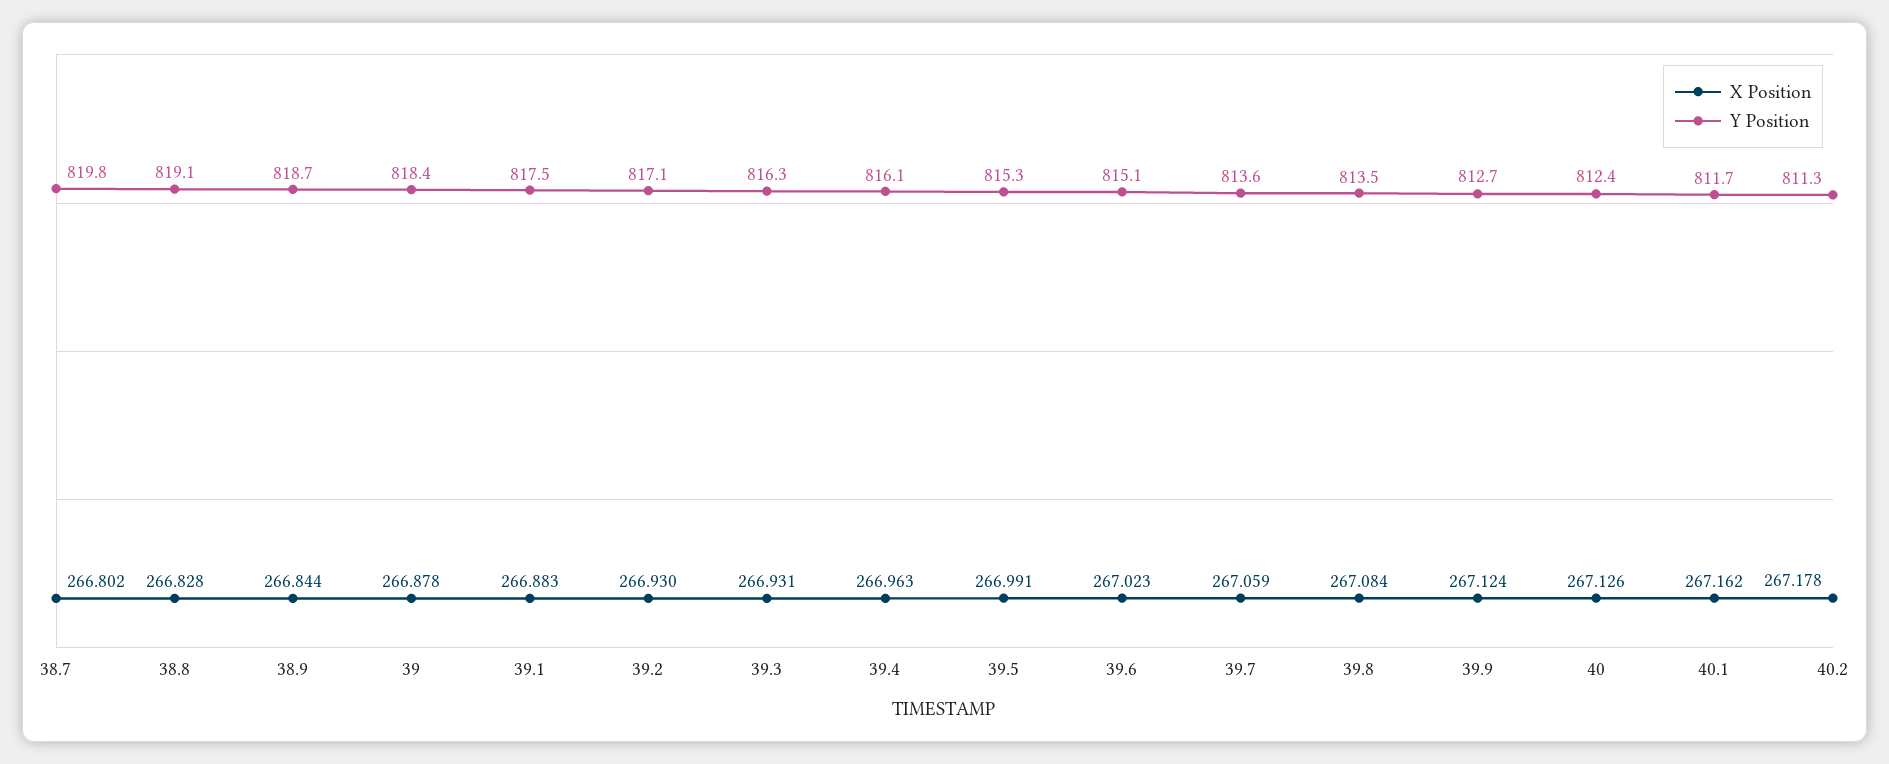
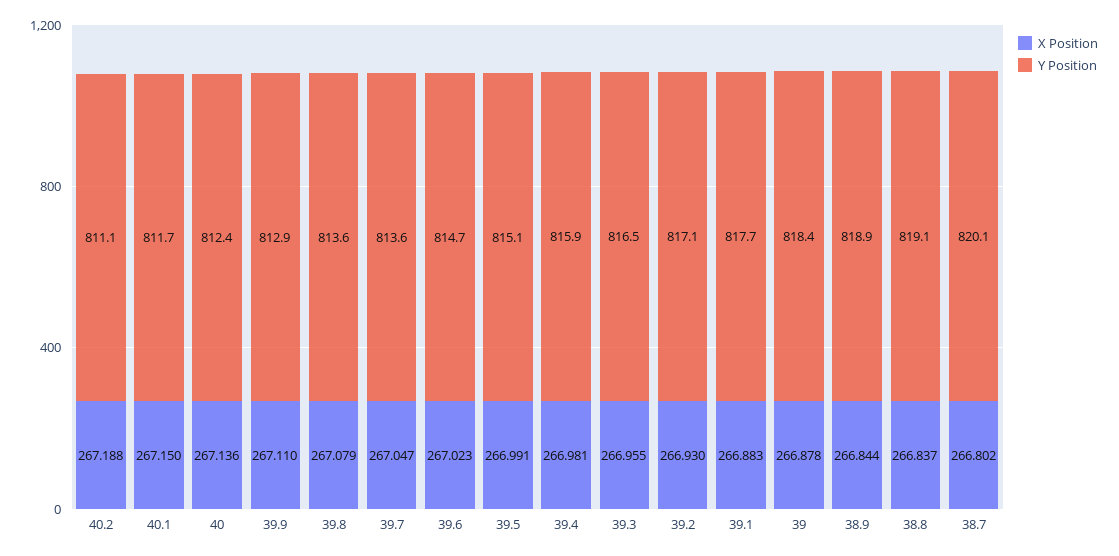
  {
    "X Position": {
      "38.7": 266.802,
-     "38.8": 266.828,
+     "38.8": 266.837,
      "38.9": 266.844,
      "39": 266.878,
      "39.1": 266.883,
      "39.2": 266.93,
-     "39.3": 266.931,
+     "39.3": 266.955,
-     "39.4": 266.963,
+     "39.4": 266.981,
      "39.5": 266.991,
      "39.6": 267.023,
-     "39.7": 267.059,
+     "39.7": 267.047,
-     "39.8": 267.084,
+     "39.8": 267.079,
-     "39.9": 267.124,
+     "39.9": 267.11,
-     "40": 267.126,
+     "40": 267.136,
-     "40.1": 267.162,
+     "40.1": 267.15,
-     "40.2": 267.178
+     "40.2": 267.188
    },
    "Y Position": {
-     "38.7": 819.8,
+     "38.7": 820.1,
      "38.8": 819.1,
-     "38.9": 818.7,
+     "38.9": 818.9,
      "39": 818.4,
-     "39.1": 817.5,
+     "39.1": 817.7,
      "39.2": 817.1,
-     "39.3": 816.3,
+     "39.3": 816.5,
-     "39.4": 816.1,
+     "39.4": 815.9,
-     "39.5": 815.3,
+     "39.5": 815.1,
-     "39.6": 815.1,
+     "39.6": 814.7,
      "39.7": 813.6,
-     "39.8": 813.5,
+     "39.8": 813.6,
-     "39.9": 812.7,
+     "39.9": 812.9,
      "40": 812.4,
      "40.1": 811.7,
-     "40.2": 811.3
+     "40.2": 811.1
    }
  }

